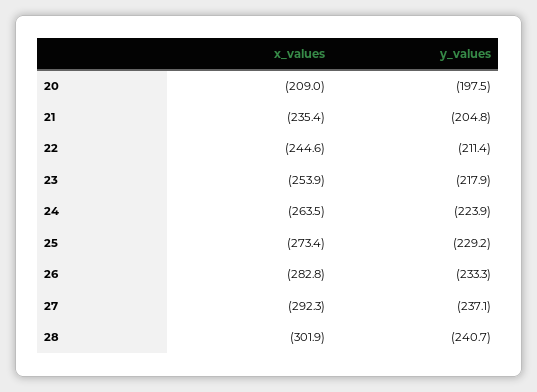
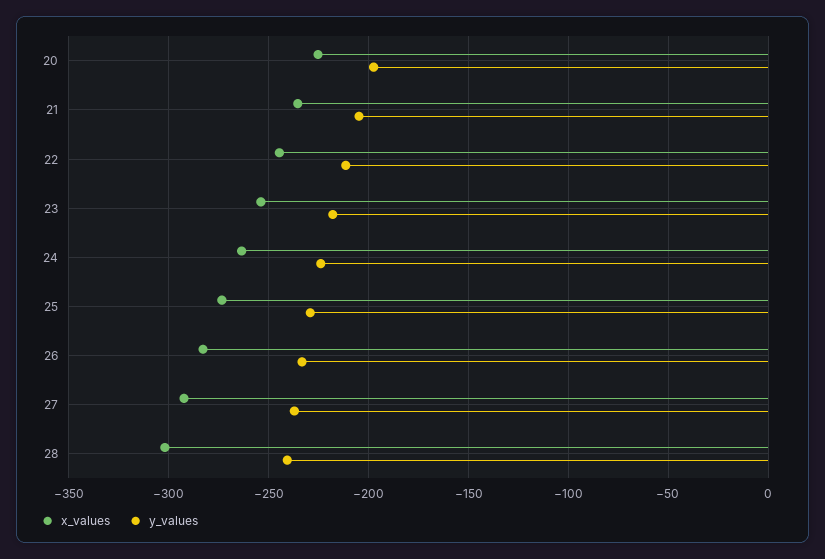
  {
    "x_values": {
-     "20": -209,
+     "20": -225,
      "21": -235.4,
      "22": -244.6,
      "23": -253.9,
      "24": -263.5,
      "25": -273.4,
      "26": -282.8,
      "27": -292.3,
      "28": -301.9
    },
    "y_values": {
      "20": -197.5,
      "21": -204.8,
      "22": -211.4,
      "23": -217.9,
      "24": -223.9,
      "25": -229.2,
      "26": -233.3,
      "27": -237.1,
      "28": -240.7
    }
  }

